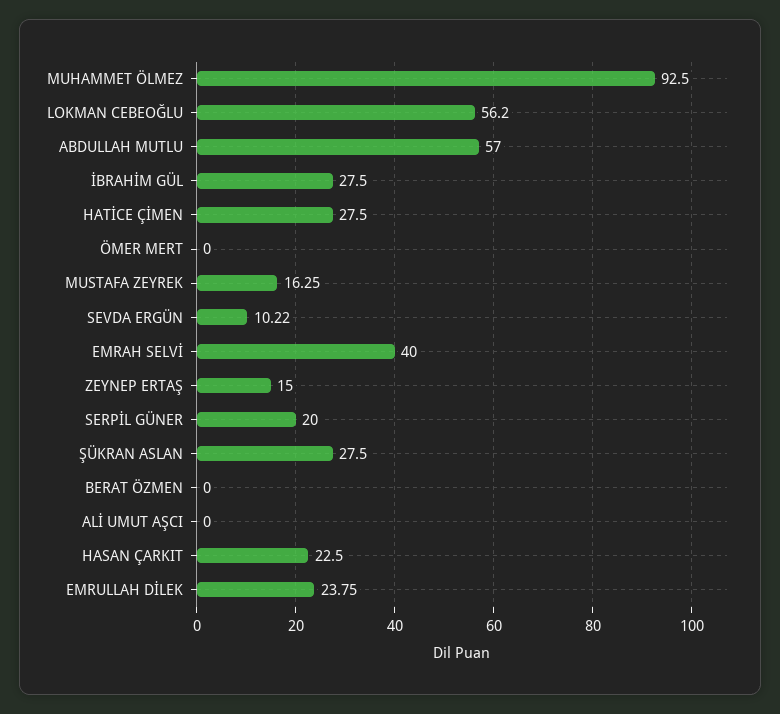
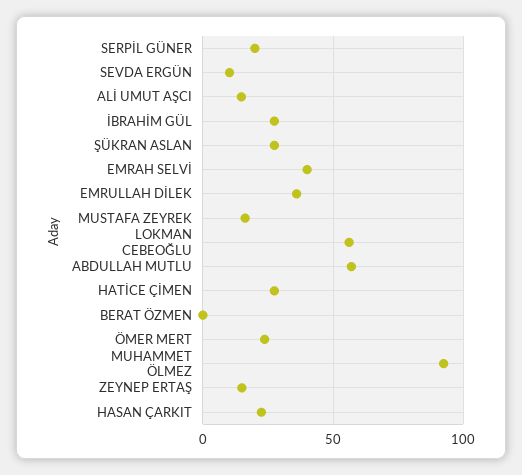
  {
    "MUHAMMET ÖLMEZ": 92.5,
    "LOKMAN CEBEOĞLU": 56.2,
    "ABDULLAH MUTLU": 57,
    "İBRAHİM GÜL": 27.5,
    "HATİCE ÇİMEN": 27.5,
-   "ÖMER MERT": 0,
+   "ÖMER MERT": 25,
    "MUSTAFA ZEYREK": 16.25,
    "SEVDA ERGÜN": 10.22,
    "EMRAH SELVİ": 40,
    "ZEYNEP ERTAŞ": 15,
    "SERPİL GÜNER": 20,
    "ŞÜKRAN ASLAN": 27.5,
    "BERAT ÖZMEN": 0,
-   "ALİ UMUT AŞCI": 0,
+   "ALİ UMUT AŞCI": 15,
    "HASAN ÇARKIT": 22.5,
-   "EMRULLAH DİLEK": 23.75
+   "EMRULLAH DİLEK": 35
  }

